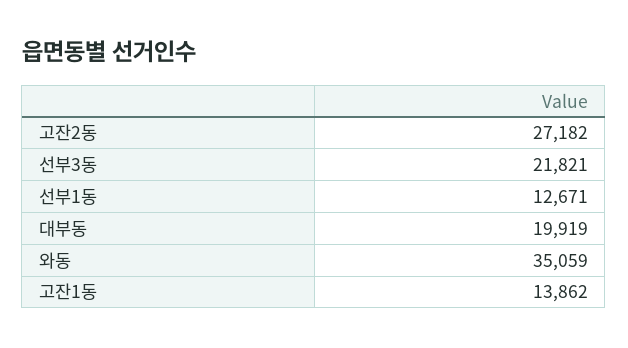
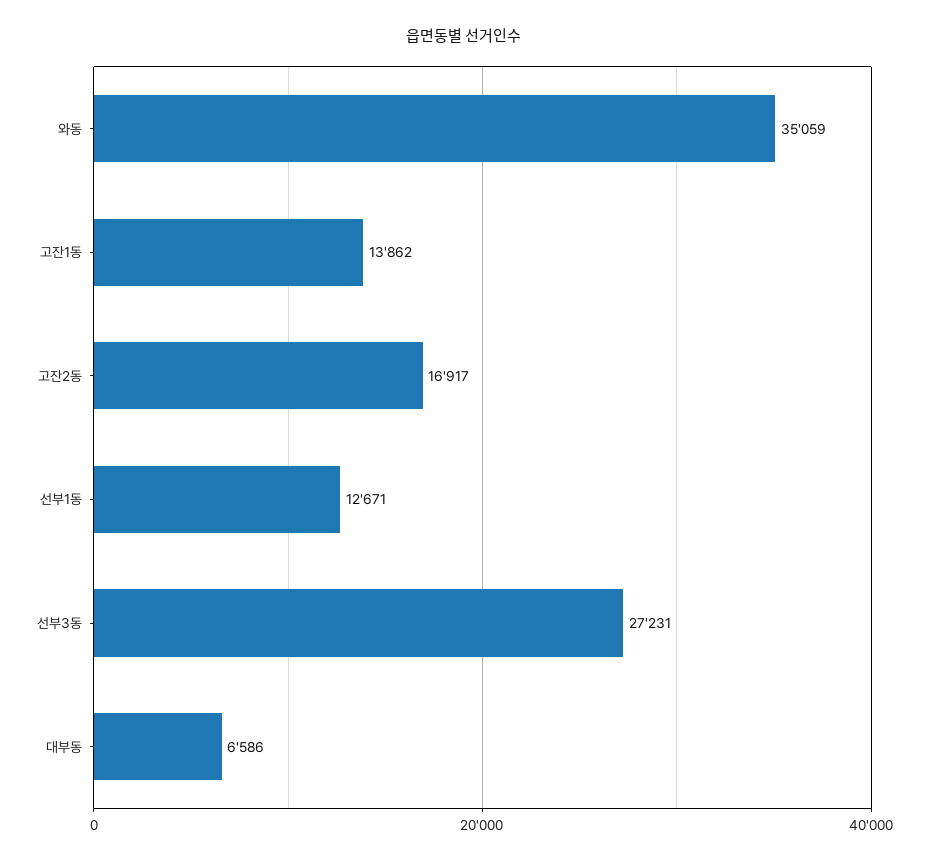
  {
-   "고잔2동": 27182,
+   "고잔2동": 16917,
-   "선부3동": 21821,
+   "선부3동": 27231,
    "선부1동": 12671,
-   "대부동": 19919,
+   "대부동": 6586,
    "와동": 35059,
    "고잔1동": 13862
  }

